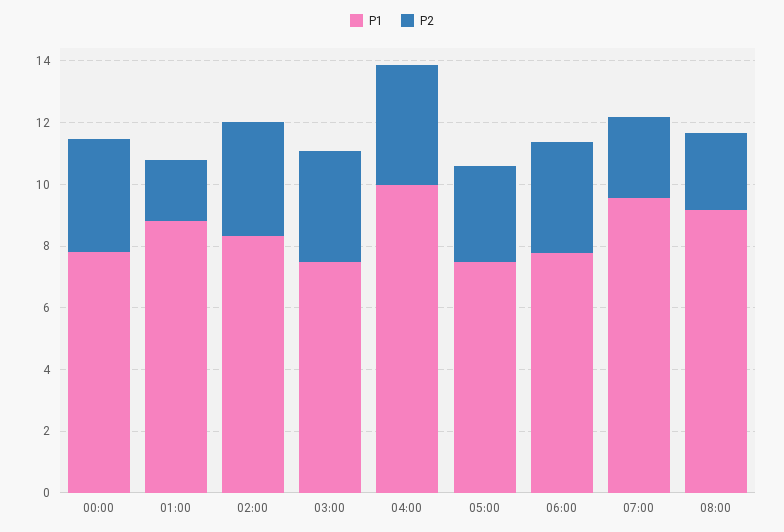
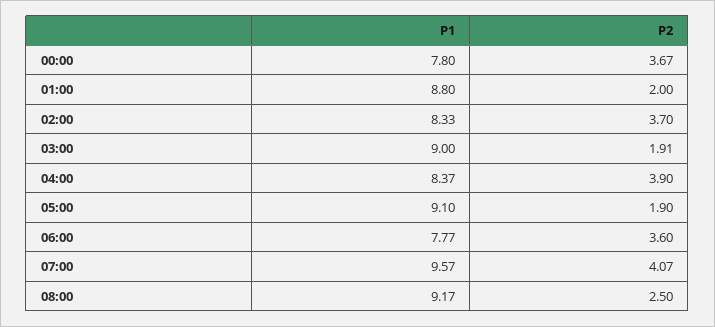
  {
    "P1": {
      "00:00": 7.8,
      "01:00": 8.8,
      "02:00": 8.33,
-     "03:00": 7.5,
+     "03:00": 9,
-     "04:00": 10,
+     "04:00": 8.37,
-     "05:00": 7.5,
+     "05:00": 9.1,
      "06:00": 7.77,
      "07:00": 9.57,
      "08:00": 9.17
    },
    "P2": {
      "00:00": 3.67,
      "01:00": 2,
      "02:00": 3.7,
-     "03:00": 3.5,
+     "03:00": 1.91,
      "04:00": 3.9,
-     "05:00": 3,
+     "05:00": 1.9,
      "06:00": 3.6,
-     "07:00": 2.5,
+     "07:00": 4.07,
      "08:00": 2.5
    }
  }

